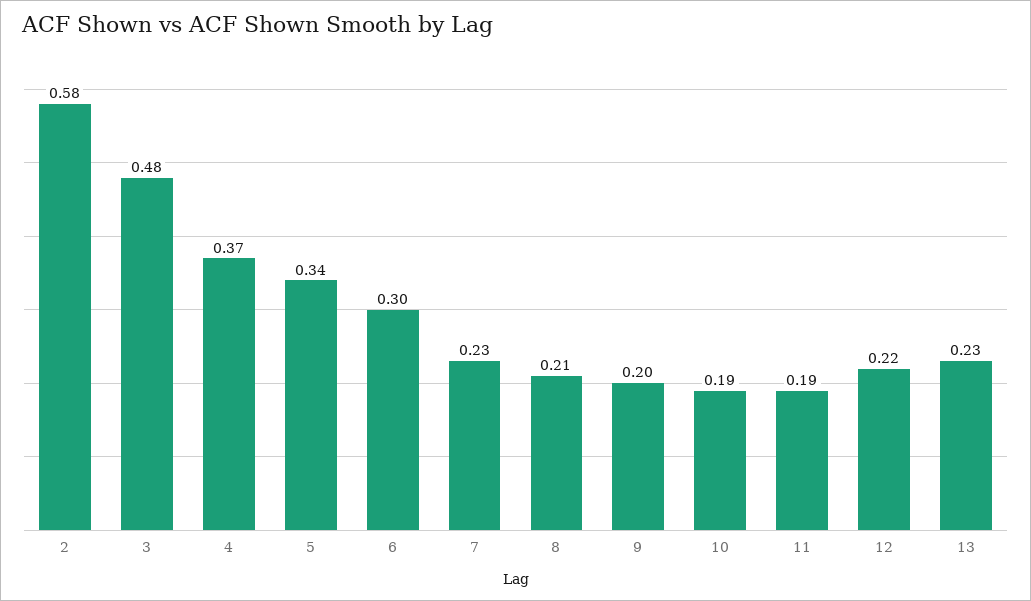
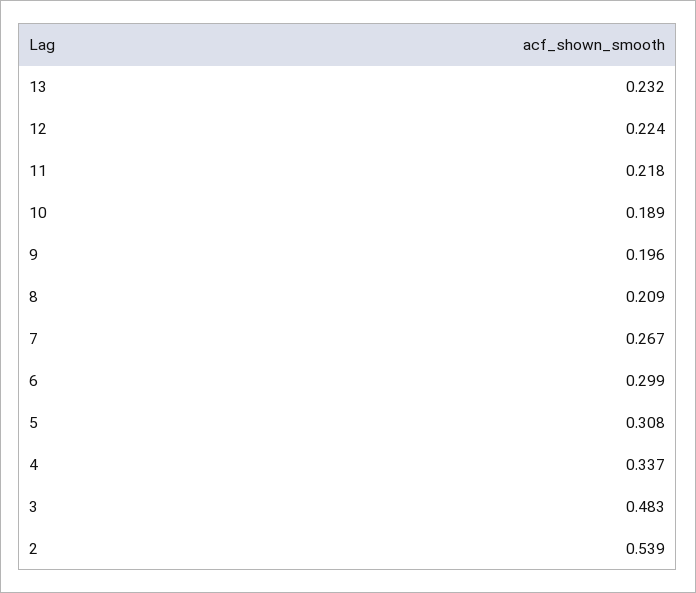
  {
-   "2": 0.58,
+   "2": 0.539,
    "3": 0.483,
-   "4": 0.37,
+   "4": 0.337,
-   "5": 0.34,
+   "5": 0.308,
    "6": 0.299,
-   "7": 0.23,
+   "7": 0.267,
    "8": 0.209,
    "9": 0.196,
    "10": 0.189,
-   "11": 0.19,
+   "11": 0.218,
    "12": 0.224,
    "13": 0.232
  }

